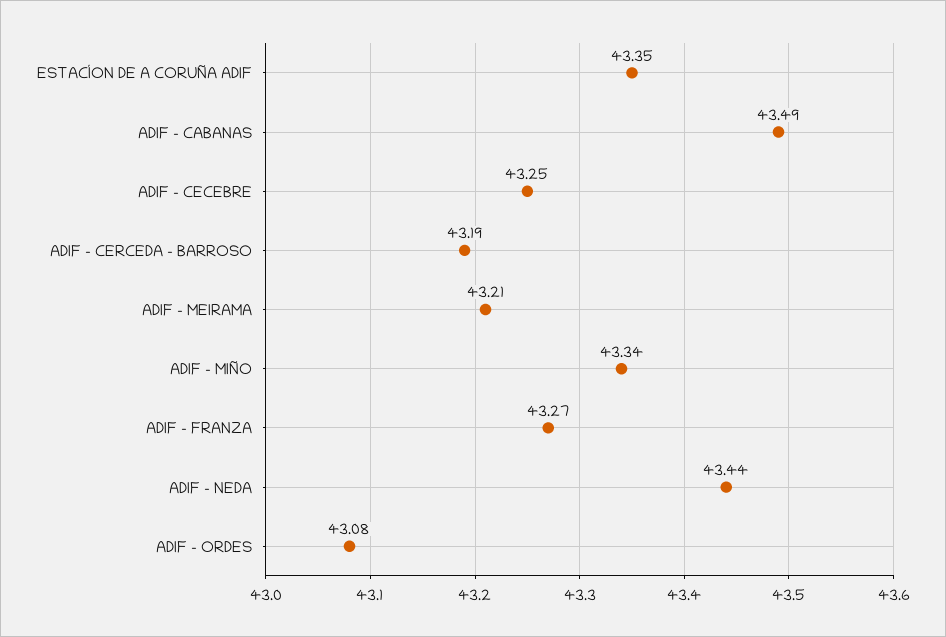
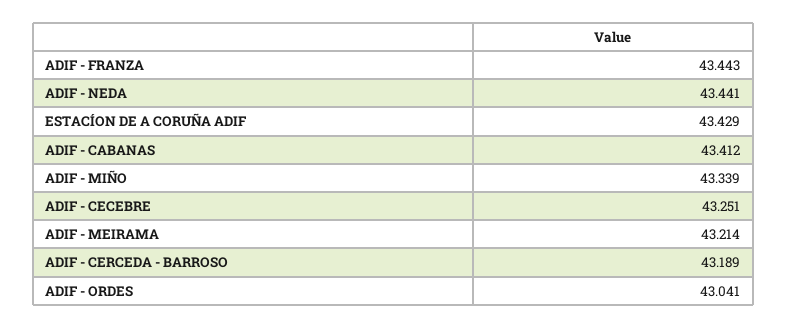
  {
-   "ESTACÍON DE A CORUÑA ADIF": 43.35,
+   "ESTACÍON DE A CORUÑA ADIF": 43.429,
-   "ADIF - CABANAS": 43.49,
+   "ADIF - CABANAS": 43.412,
    "ADIF - CECEBRE": 43.251,
    "ADIF - CERCEDA - BARROSO": 43.189,
    "ADIF - MEIRAMA": 43.214,
    "ADIF - MIÑO": 43.339,
-   "ADIF - FRANZA": 43.27,
+   "ADIF - FRANZA": 43.443,
    "ADIF - NEDA": 43.441,
-   "ADIF - ORDES": 43.08
+   "ADIF - ORDES": 43.041
  }

